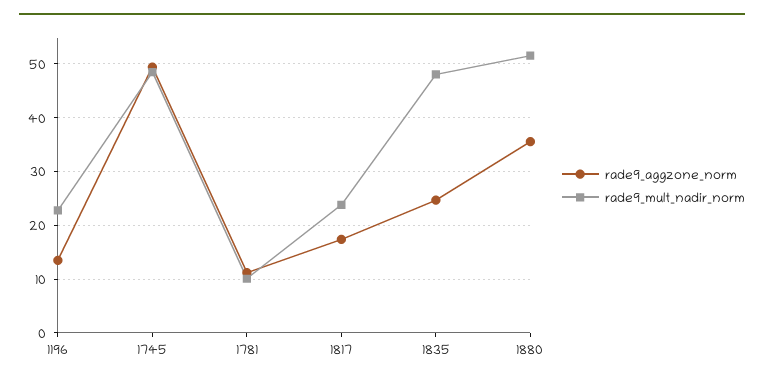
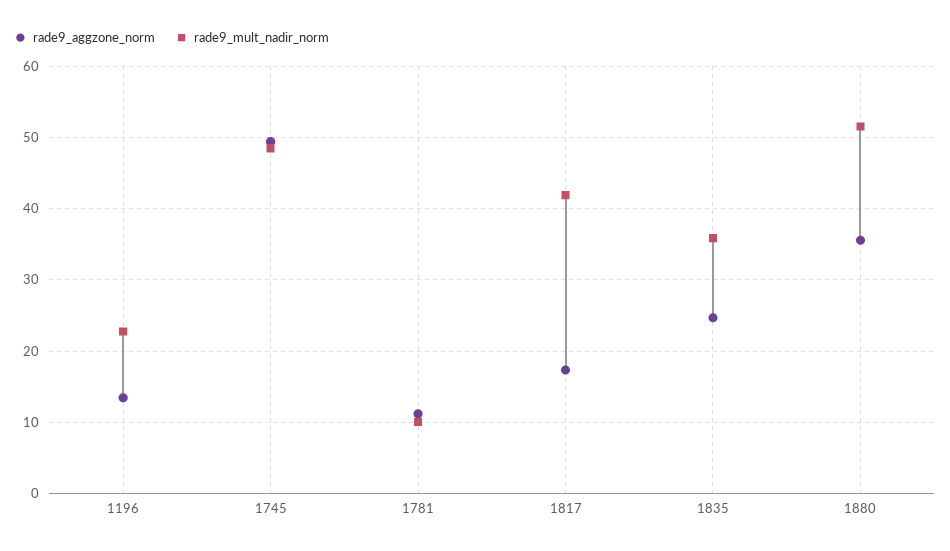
  {
    "rade9_aggzone_norm": {
      "1196": 13,
      "1745": 49,
      "1781": 11,
      "1817": 17,
      "1835": 25,
      "1880": 36
    },
    "rade9_mult_nadir_norm": {
      "1196": 23,
      "1745": 48,
      "1781": 10,
-     "1817": 24,
+     "1817": 42,
-     "1835": 48,
+     "1835": 36,
      "1880": 52
    }
  }

